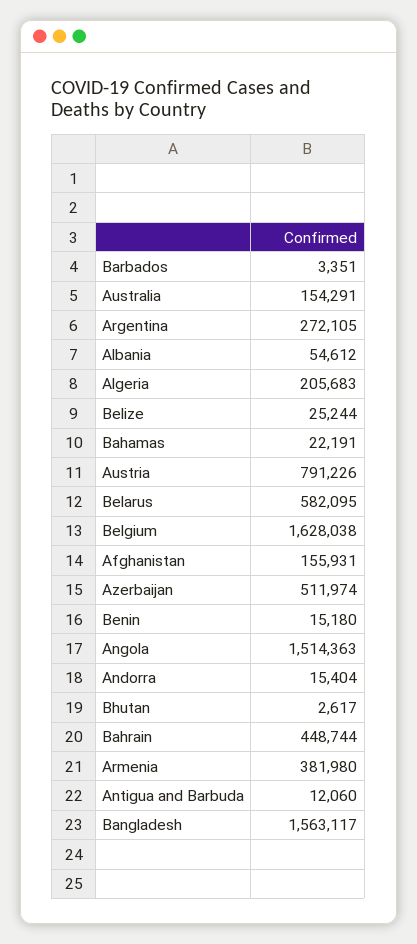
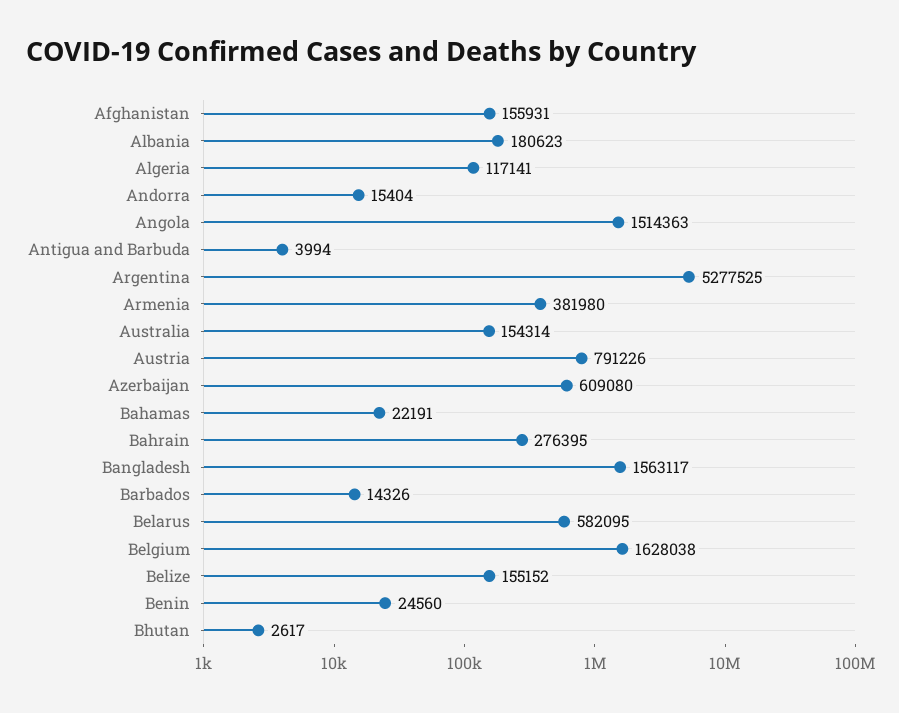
  {
-   "Barbados": 3351,
+   "Barbados": 14326,
-   "Australia": 154291,
+   "Australia": 154314,
-   "Argentina": 272105,
+   "Argentina": 5277525,
-   "Albania": 54612,
+   "Albania": 180623,
-   "Algeria": 205683,
+   "Algeria": 117141,
-   "Belize": 25244,
+   "Belize": 155152,
    "Bahamas": 22191,
    "Austria": 791226,
    "Belarus": 582095,
    "Belgium": 1628038,
    "Afghanistan": 155931,
-   "Azerbaijan": 511974,
+   "Azerbaijan": 609080,
-   "Benin": 15180,
+   "Benin": 24560,
    "Angola": 1514363,
    "Andorra": 15404,
    "Bhutan": 2617,
-   "Bahrain": 448744,
+   "Bahrain": 276395,
    "Armenia": 381980,
-   "Antigua and Barbuda": 12060,
+   "Antigua and Barbuda": 3994,
    "Bangladesh": 1563117
  }

